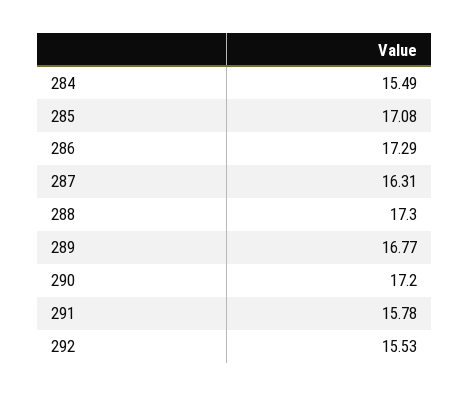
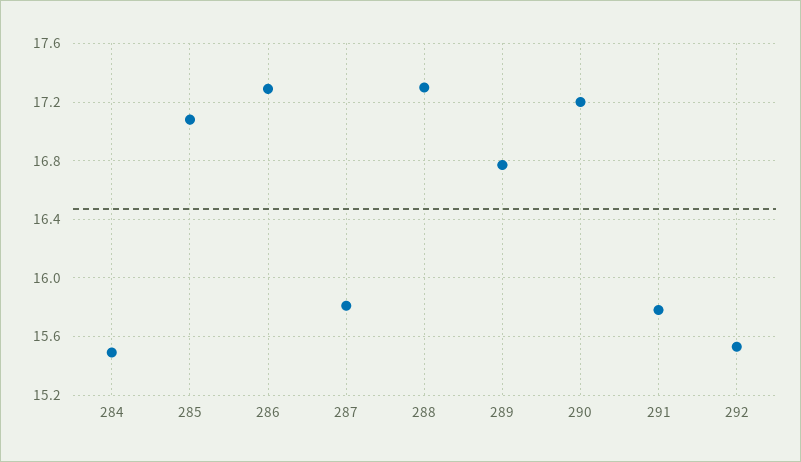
  {
    "284": 15.49,
    "285": 17.08,
    "286": 17.29,
-   "287": 16.31,
+   "287": 15.8,
    "288": 17.3,
    "289": 16.77,
    "290": 17.2,
    "291": 15.78,
    "292": 15.53
  }

